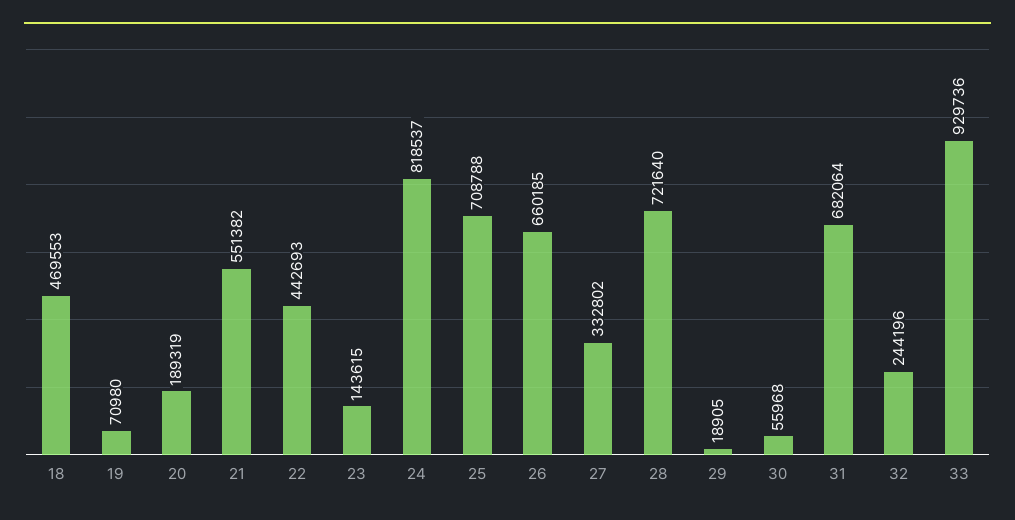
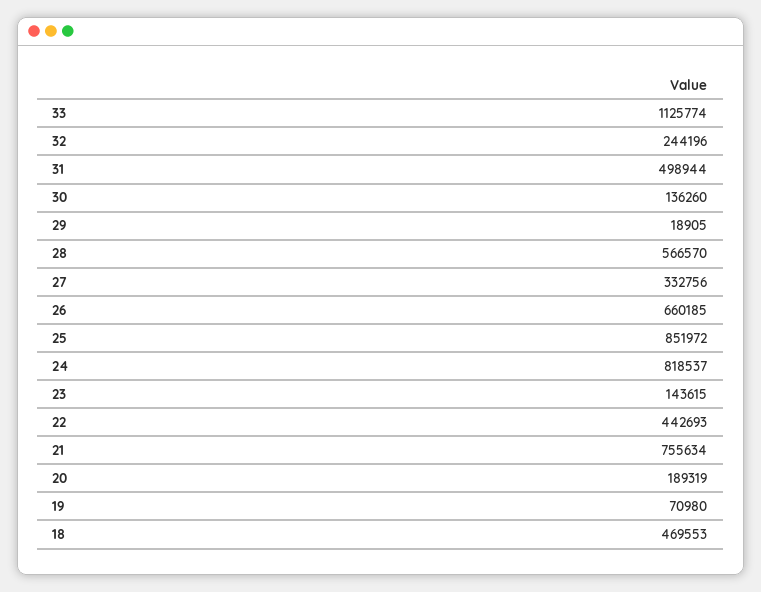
  {
    "18": 469553,
    "19": 70980,
    "20": 189319,
-   "21": 551382,
+   "21": 755634,
    "22": 442693,
    "23": 143615,
    "24": 818537,
-   "25": 708788,
+   "25": 851972,
    "26": 660185,
-   "27": 332802,
+   "27": 332756,
-   "28": 721640,
+   "28": 566570,
    "29": 18905,
-   "30": 55968,
+   "30": 136260,
-   "31": 682064,
+   "31": 498944,
    "32": 244196,
-   "33": 929736
+   "33": 1125774
  }

